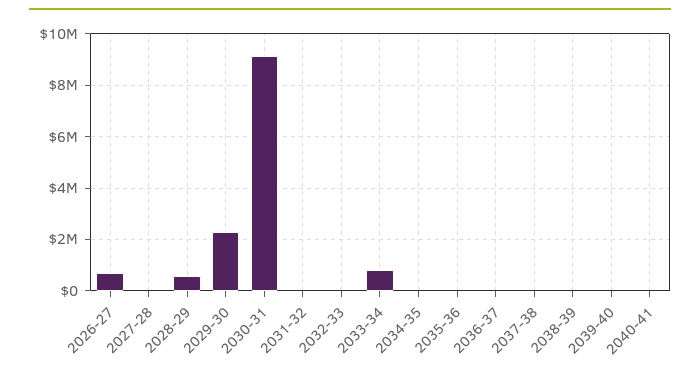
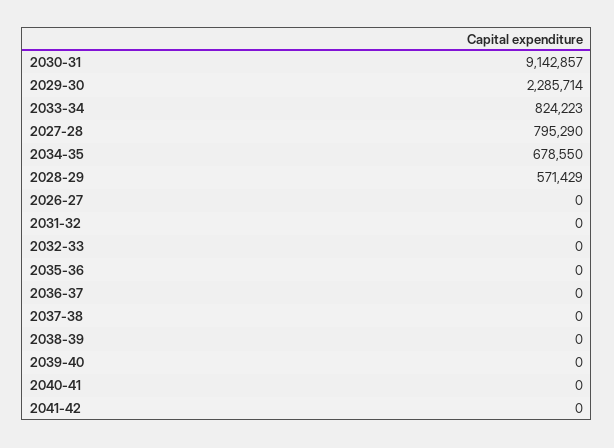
  {
-   "2026-27": 750000,
+   "2026-27": 0,
-   "2027-28": 0,
+   "2027-28": 795290,
    "2028-29": 571429,
    "2029-30": 2285714,
    "2030-31": 9142857,
    "2031-32": 0,
    "2032-33": 0,
    "2033-34": 824223,
-   "2034-35": 0,
+   "2034-35": 678550,
    "2035-36": 0,
    "2036-37": 0,
    "2037-38": 0,
    "2038-39": 0,
    "2039-40": 0,
-   "2040-41": 0
+   "2040-41": 0,
+   "2041-42": 0
  }

